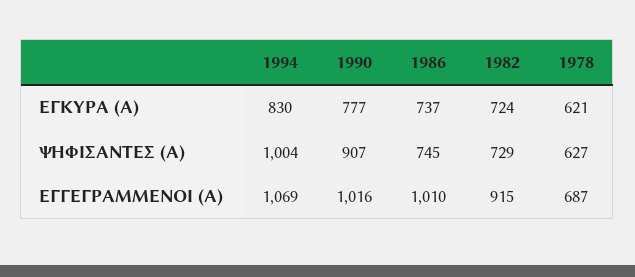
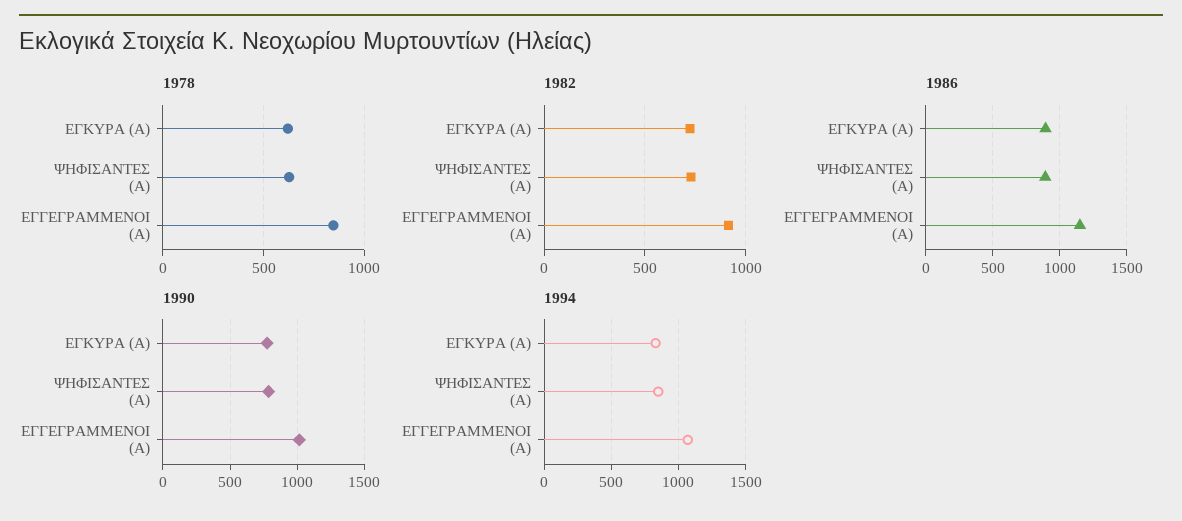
  {
    "1994": {
      "ΕΓΚΥΡΑ (Α)": 830,
-     "ΨΗΦΙΣΑΝΤΕΣ (Α)": 1004,
+     "ΨΗΦΙΣΑΝΤΕΣ (Α)": 850,
      "ΕΓΓΕΓΡΑΜΜΕΝΟΙ (Α)": 1069
    },
    "1990": {
      "ΕΓΚΥΡΑ (Α)": 777,
-     "ΨΗΦΙΣΑΝΤΕΣ (Α)": 907,
+     "ΨΗΦΙΣΑΝΤΕΣ (Α)": 800,
      "ΕΓΓΕΓΡΑΜΜΕΝΟΙ (Α)": 1016
    },
    "1986": {
-     "ΕΓΚΥΡΑ (Α)": 737,
+     "ΕΓΚΥΡΑ (Α)": 900,
-     "ΨΗΦΙΣΑΝΤΕΣ (Α)": 745,
+     "ΨΗΦΙΣΑΝΤΕΣ (Α)": 900,
-     "ΕΓΓΕΓΡΑΜΜΕΝΟΙ (Α)": 1010
+     "ΕΓΓΕΓΡΑΜΜΕΝΟΙ (Α)": 1150
    },
    "1982": {
      "ΕΓΚΥΡΑ (Α)": 724,
      "ΨΗΦΙΣΑΝΤΕΣ (Α)": 729,
      "ΕΓΓΕΓΡΑΜΜΕΝΟΙ (Α)": 915
    },
    "1978": {
      "ΕΓΚΥΡΑ (Α)": 621,
      "ΨΗΦΙΣΑΝΤΕΣ (Α)": 627,
-     "ΕΓΓΕΓΡΑΜΜΕΝΟΙ (Α)": 687
+     "ΕΓΓΕΓΡΑΜΜΕΝΟΙ (Α)": 850
    }
  }

